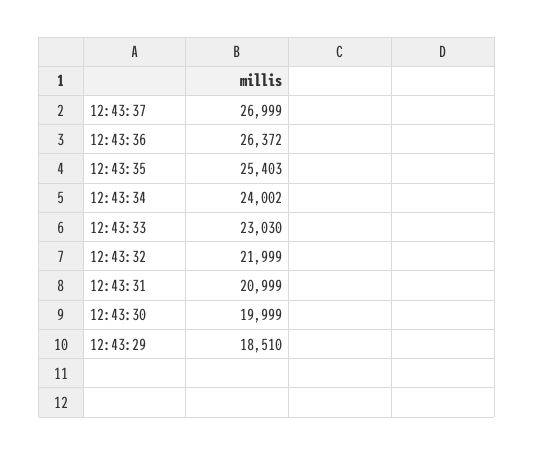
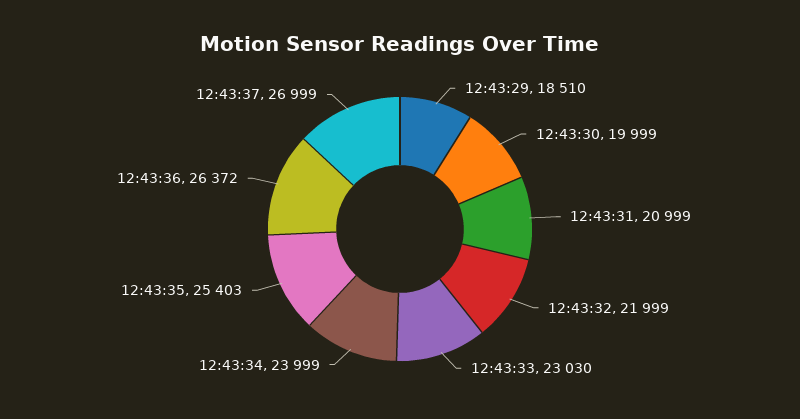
  {
    "12:43:37": 26999,
    "12:43:36": 26372,
    "12:43:35": 25403,
-   "12:43:34": 24002,
+   "12:43:34": 23999,
    "12:43:33": 23030,
    "12:43:32": 21999,
    "12:43:31": 20999,
    "12:43:30": 19999,
    "12:43:29": 18510
  }

